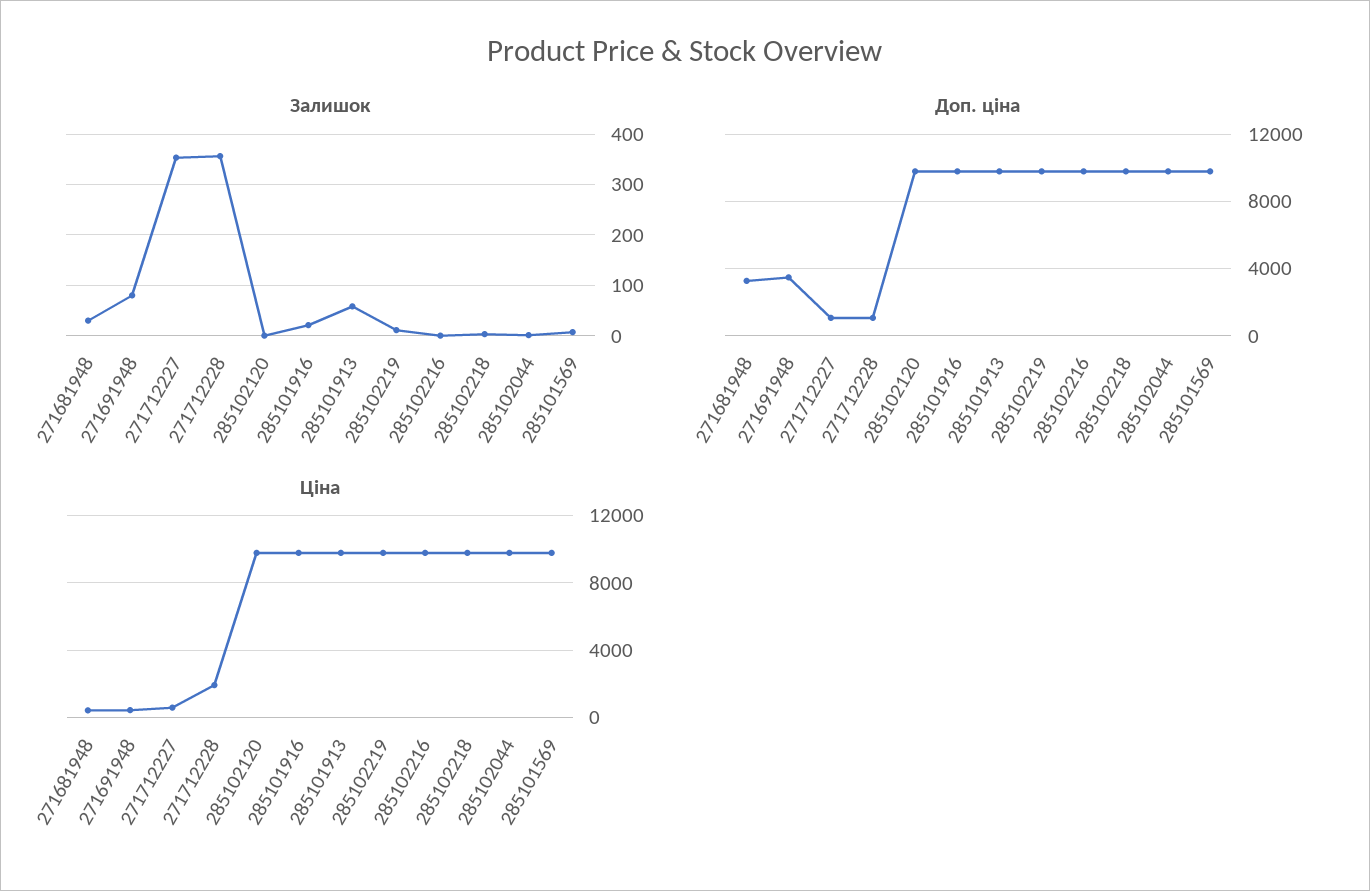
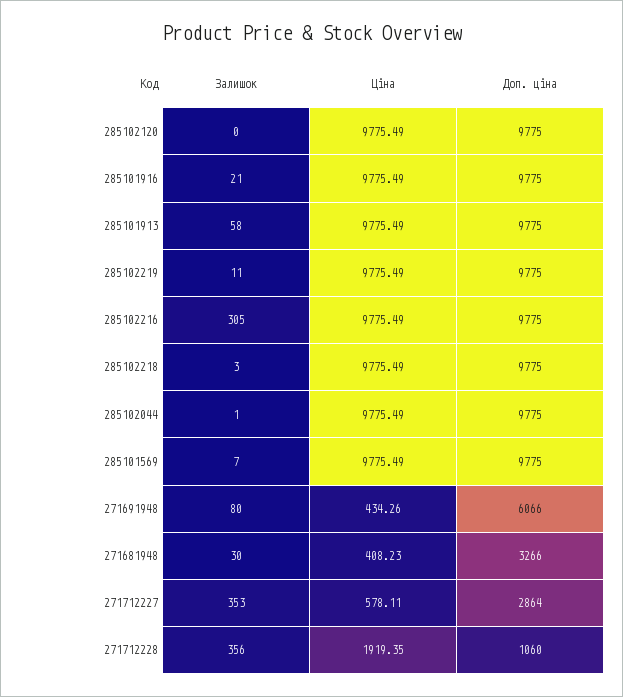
  {
    "Залишок": {
      "271681948": 30,
      "271691948": 80,
      "271712227": 353,
      "271712228": 356,
      "285102120": 0,
      "285101916": 21,
      "285101913": 58,
      "285102219": 11,
-     "285102216": 0,
+     "285102216": 305,
      "285102218": 3,
      "285102044": 1,
      "285101569": 7
    },
    "Доп. ціна": {
      "271681948": 3266,
-     "271691948": 3500,
+     "271691948": 6066,
-     "271712227": 1000,
+     "271712227": 2864,
      "271712228": 1060,
      "285102120": 9775,
      "285101916": 9775,
      "285101913": 9775,
      "285102219": 9775,
      "285102216": 9775,
      "285102218": 9775,
      "285102044": 9775,
      "285101569": 9775
    },
    "Ціна": {
      "271681948": 408.23,
      "271691948": 434.26,
      "271712227": 578.11,
      "271712228": 1919.35,
      "285102120": 9775.49,
      "285101916": 9775.49,
      "285101913": 9775.49,
      "285102219": 9775.49,
      "285102216": 9775.49,
      "285102218": 9775.49,
      "285102044": 9775.49,
      "285101569": 9775.49
    }
  }

